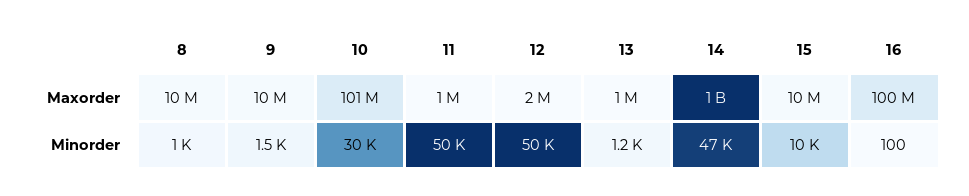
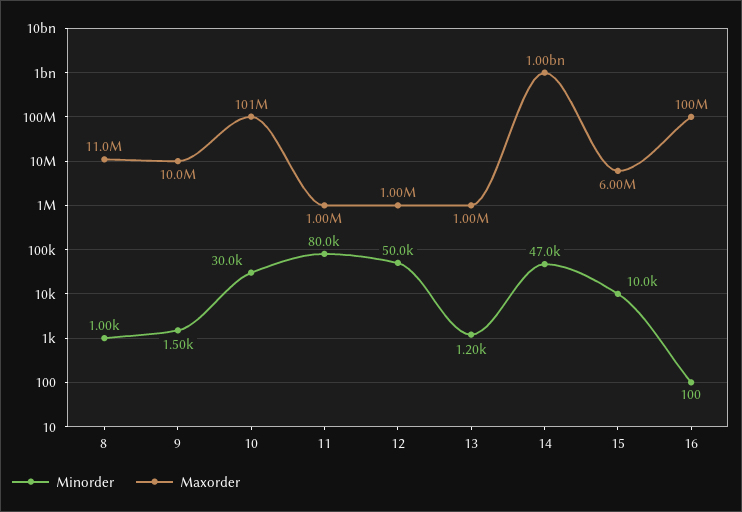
  {
    "Maxorder": {
-     "8": 10000000,
+     "8": 11000000,
      "9": 10000000,
      "10": 101000000,
      "11": 1000000,
-     "12": 2000000,
+     "12": 1000000,
      "13": 1000000,
      "14": 1000000000,
-     "15": 10000000,
+     "15": 6000000,
      "16": 100000000
    },
    "Minorder": {
      "8": 1000,
      "9": 1500,
      "10": 30000,
-     "11": 50000,
+     "11": 80000,
      "12": 50000,
      "13": 1200,
      "14": 47000,
      "15": 10000,
      "16": 100
    }
  }

